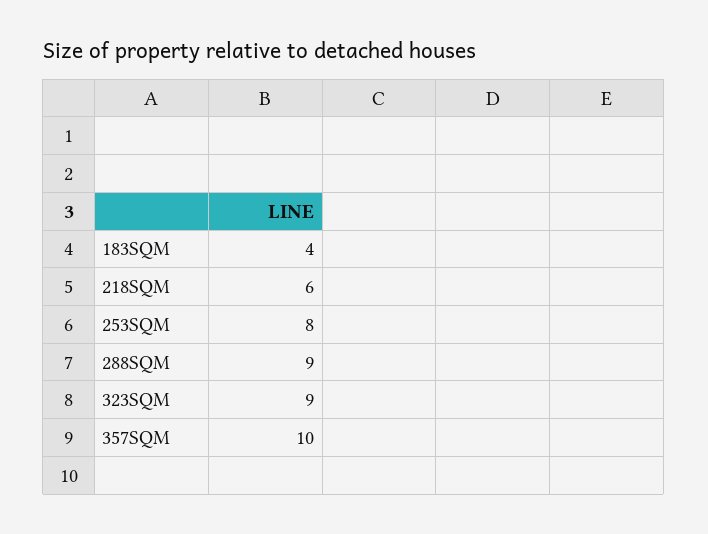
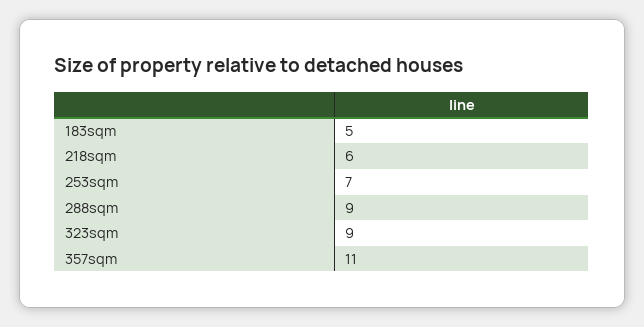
  {
-   "183SQM": 4,
+   "183SQM": 5,
    "218SQM": 6,
-   "253SQM": 8,
+   "253SQM": 7,
    "288SQM": 9,
    "323SQM": 9,
-   "357SQM": 10
+   "357SQM": 11
  }

